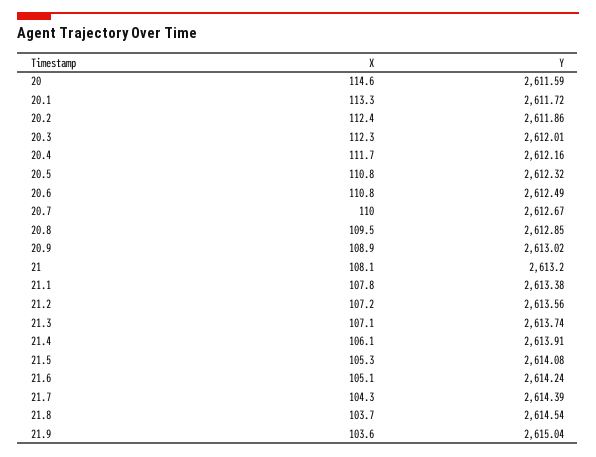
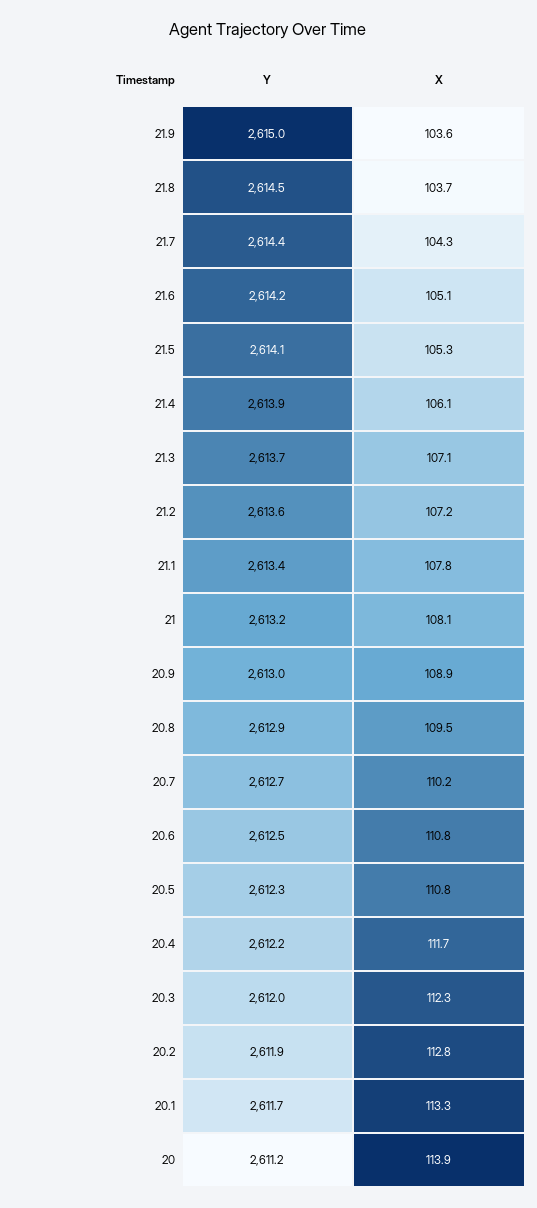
  {
    "X": {
-     "20": 114.6,
+     "20": 113.9,
      "20.1": 113.3,
-     "20.2": 112.4,
+     "20.2": 112.8,
      "20.3": 112.3,
      "20.4": 111.7,
      "20.5": 110.8,
      "20.6": 110.8,
-     "20.7": 110,
+     "20.7": 110.2,
      "20.8": 109.5,
      "20.9": 108.9,
      "21": 108.1,
      "21.1": 107.8,
      "21.2": 107.2,
      "21.3": 107.1,
      "21.4": 106.1,
      "21.5": 105.3,
      "21.6": 105.1,
      "21.7": 104.3,
      "21.8": 103.7,
      "21.9": 103.6
    },
    "Y": {
-     "20": 2611.59,
+     "20": 2611.2,
      "20.1": 2611.72,
      "20.2": 2611.86,
      "20.3": 2612.01,
      "20.4": 2612.16,
      "20.5": 2612.32,
      "20.6": 2612.49,
      "20.7": 2612.67,
      "20.8": 2612.85,
      "20.9": 2613.02,
      "21": 2613.2,
      "21.1": 2613.38,
      "21.2": 2613.56,
      "21.3": 2613.74,
      "21.4": 2613.91,
      "21.5": 2614.08,
      "21.6": 2614.24,
      "21.7": 2614.39,
      "21.8": 2614.54,
      "21.9": 2615.04
    }
  }

